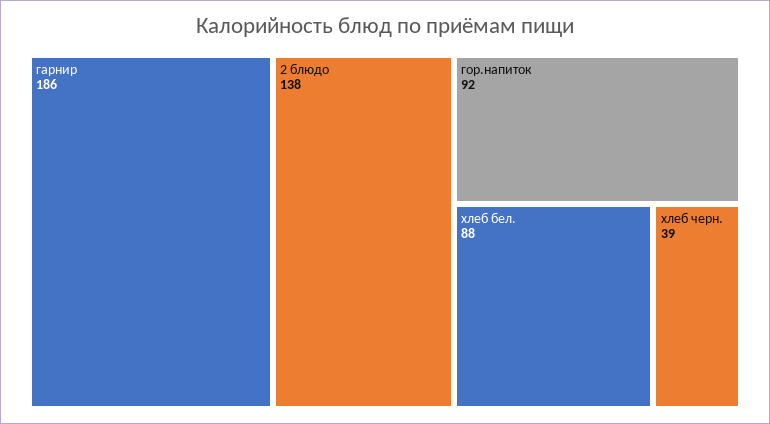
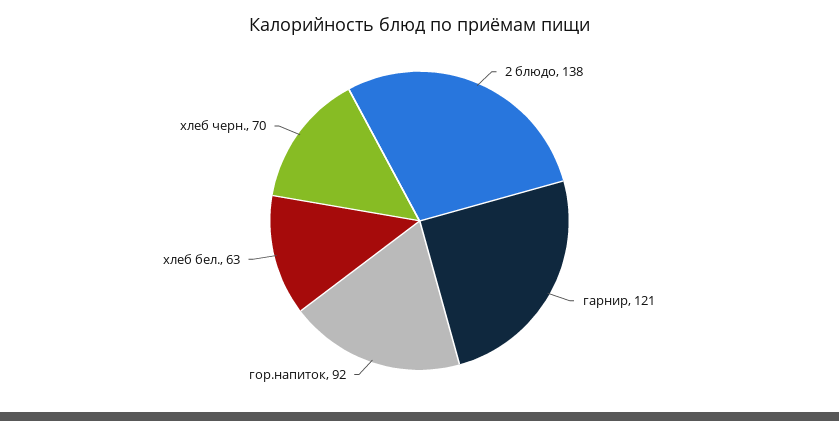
  {
-   "гарнир": 186,
+   "гарнир": 121,
    "2 блюдо": 138,
    "гор.напиток": 92,
-   "хлеб бел.": 88,
+   "хлеб бел.": 63,
-   "хлеб черн.": 39
+   "хлеб черн.": 70
  }

